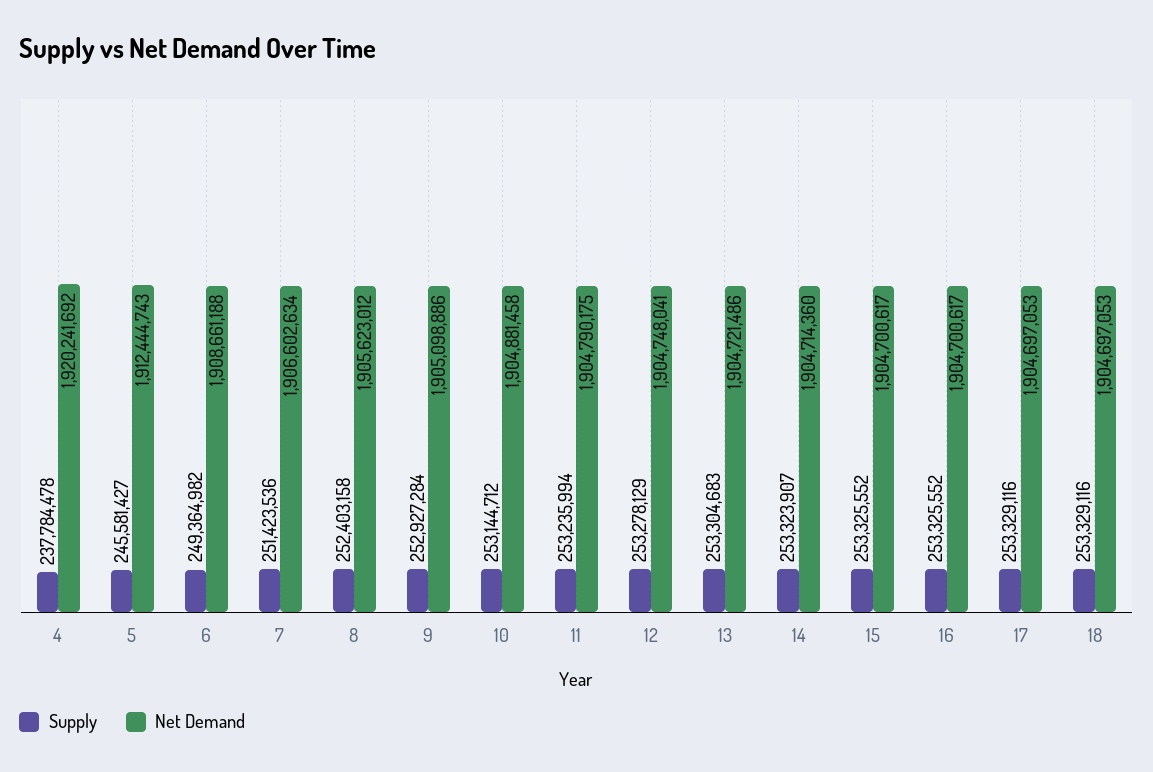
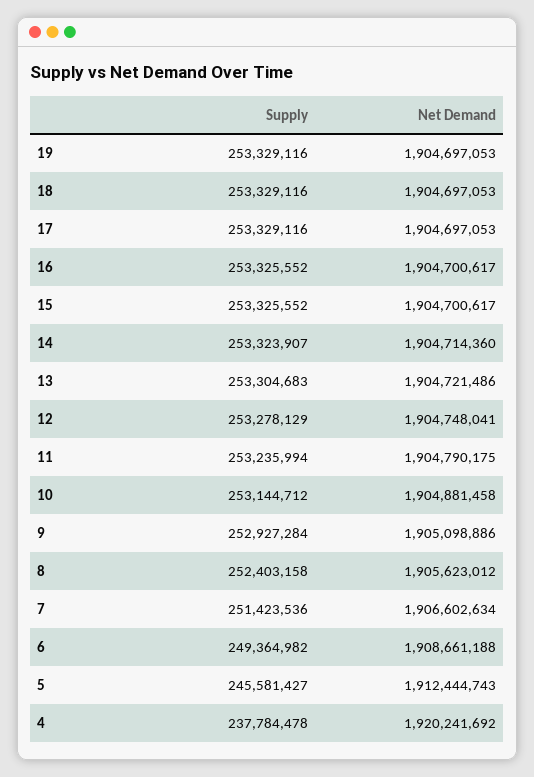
  {
    "Supply": {
      "4": 237784478,
      "5": 245581427,
      "6": 249364982,
      "7": 251423536,
      "8": 252403158,
      "9": 252927284,
      "10": 253144712,
      "11": 253235994,
      "12": 253278129,
      "13": 253304683,
      "14": 253323907,
      "15": 253325552,
      "16": 253325552,
      "17": 253329116,
-     "18": 253329116
+     "18": 253329116,
+     "19": 253329116
    },
    "Net Demand": {
      "4": 1920241692,
      "5": 1912444743,
      "6": 1908661188,
      "7": 1906602634,
      "8": 1905623012,
      "9": 1905098886,
      "10": 1904881458,
      "11": 1904790175,
      "12": 1904748041,
      "13": 1904721486,
      "14": 1904714360,
      "15": 1904700617,
      "16": 1904700617,
      "17": 1904697053,
-     "18": 1904697053
+     "18": 1904697053,
+     "19": 1904697053
    }
  }

